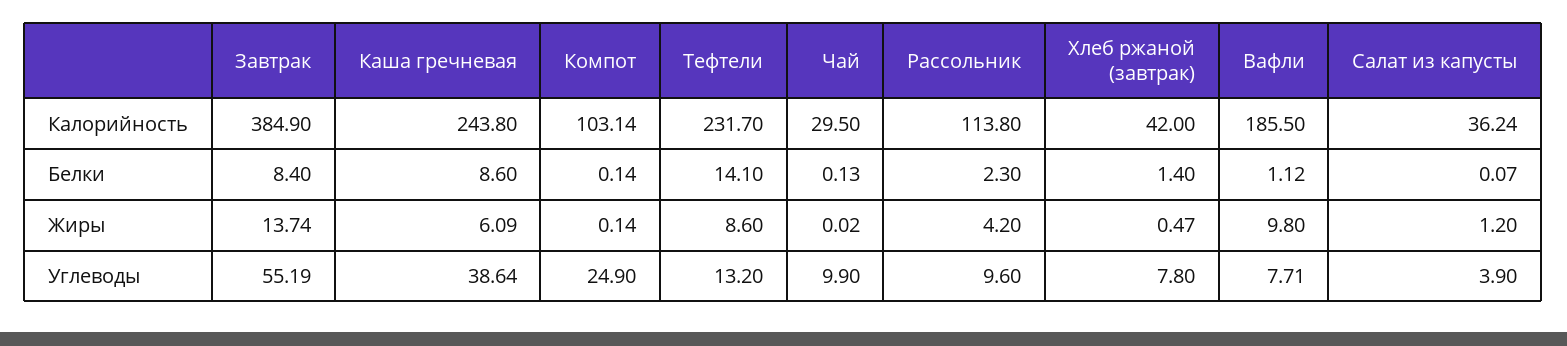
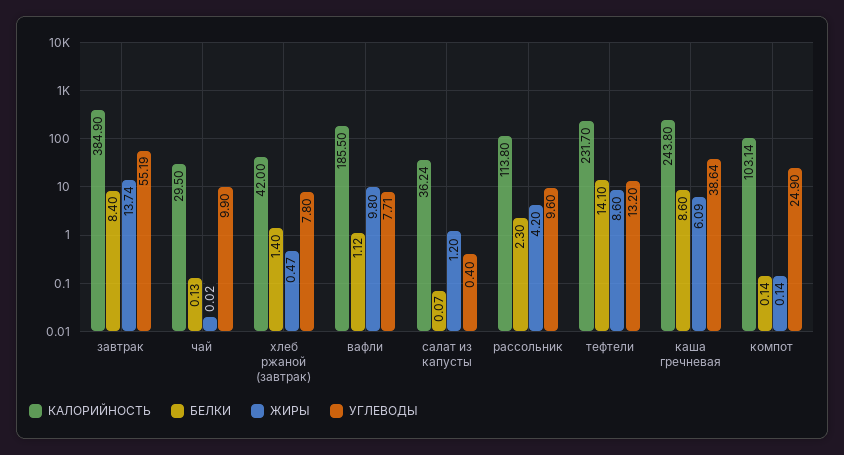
  {
    "Калорийность": {
      "Завтрак": 384.9,
      "Каша гречневая": 243.8,
      "Компот": 103.14,
      "Тефтели": 231.7,
      "Чай": 29.5,
      "Рассольник": 113.8,
      "Хлеб ржаной (завтрак)": 42,
      "Вафли": 185.5,
      "Салат из капусты": 36.24
    },
    "Белки": {
      "Завтрак": 8.4,
      "Каша гречневая": 8.6,
      "Компот": 0.14,
      "Тефтели": 14.1,
      "Чай": 0.13,
      "Рассольник": 2.3,
      "Хлеб ржаной (завтрак)": 1.4,
      "Вафли": 1.12,
      "Салат из капусты": 0.07
    },
    "Жиры": {
      "Завтрак": 13.74,
      "Каша гречневая": 6.09,
      "Компот": 0.14,
      "Тефтели": 8.6,
      "Чай": 0.02,
      "Рассольник": 4.2,
      "Хлеб ржаной (завтрак)": 0.47,
      "Вафли": 9.8,
      "Салат из капусты": 1.2
    },
    "Углеводы": {
      "Завтрак": 55.19,
      "Каша гречневая": 38.64,
      "Компот": 24.9,
      "Тефтели": 13.2,
      "Чай": 9.9,
      "Рассольник": 9.6,
      "Хлеб ржаной (завтрак)": 7.8,
      "Вафли": 7.71,
-     "Салат из капусты": 3.9
+     "Салат из капусты": 0.4
    }
  }

